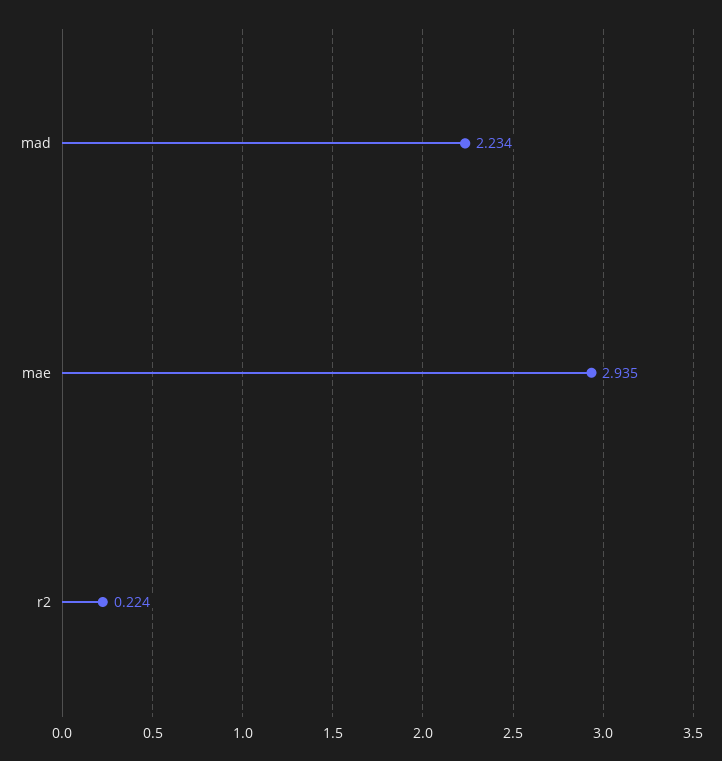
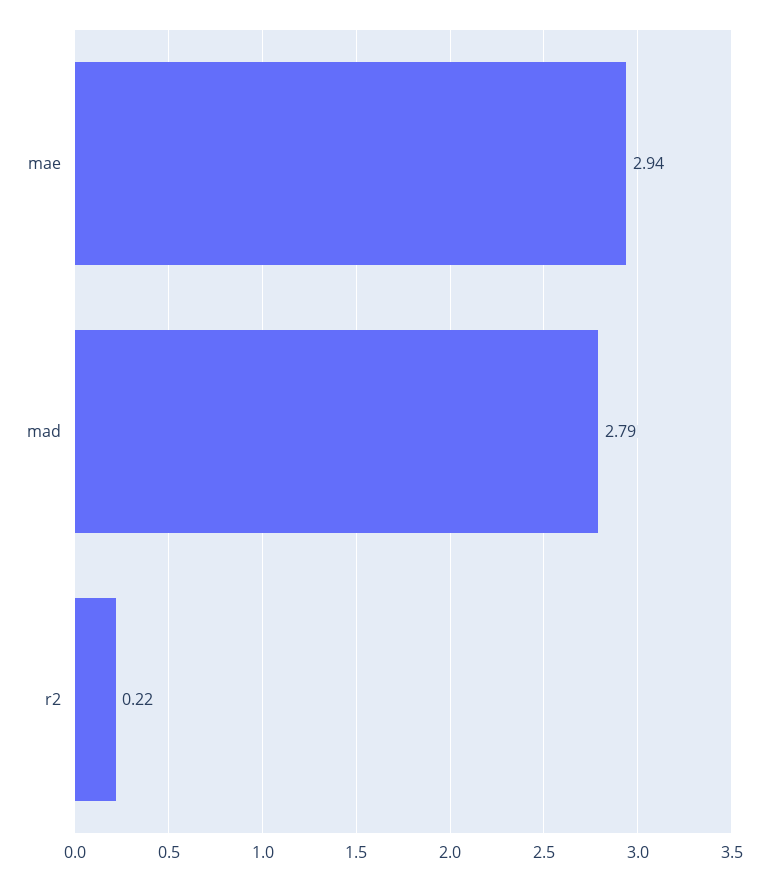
  {
-   "mad": 2.234,
+   "mad": 2.79,
    "mae": 2.935,
    "r2": 0.224
  }

